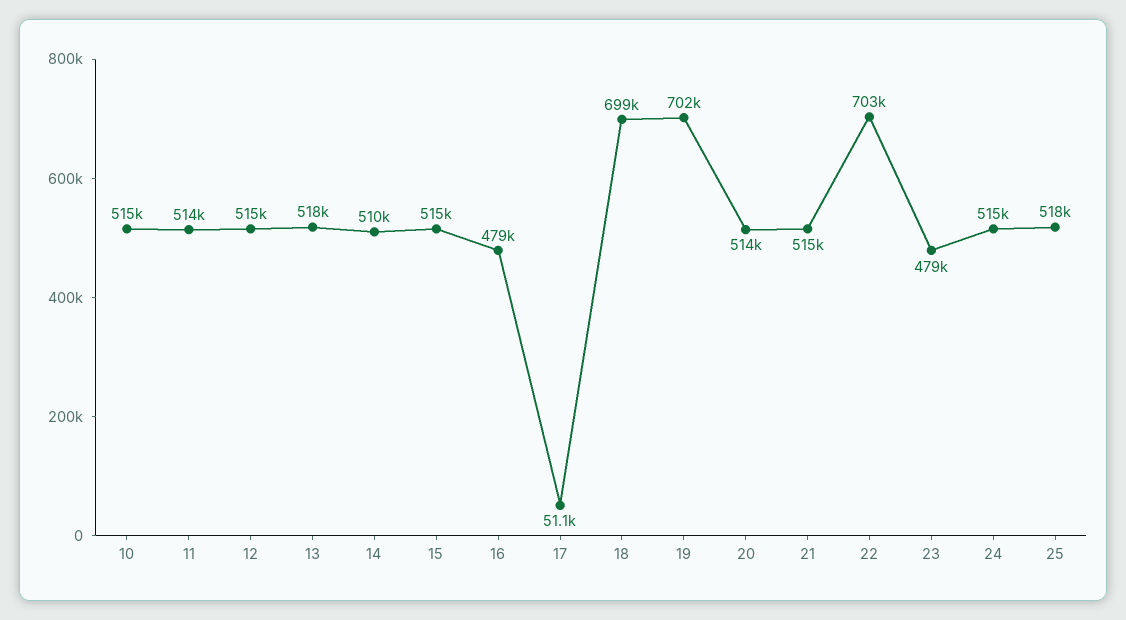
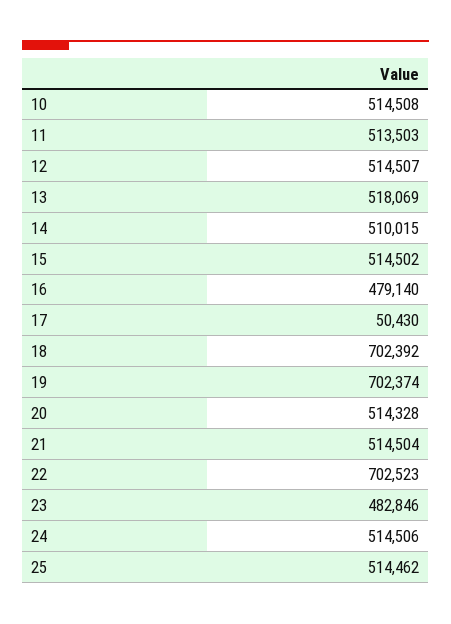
  {
    "10": 514508,
    "11": 513503,
    "12": 514507,
    "13": 518069,
    "14": 510015,
    "15": 514502,
    "16": 479140,
-   "17": 51100,
+   "17": 50430,
-   "18": 699000,
+   "18": 702392,
    "19": 702374,
    "20": 514328,
    "21": 514504,
    "22": 702523,
-   "23": 479000,
+   "23": 482846,
    "24": 514506,
-   "25": 518000
+   "25": 514462
  }

